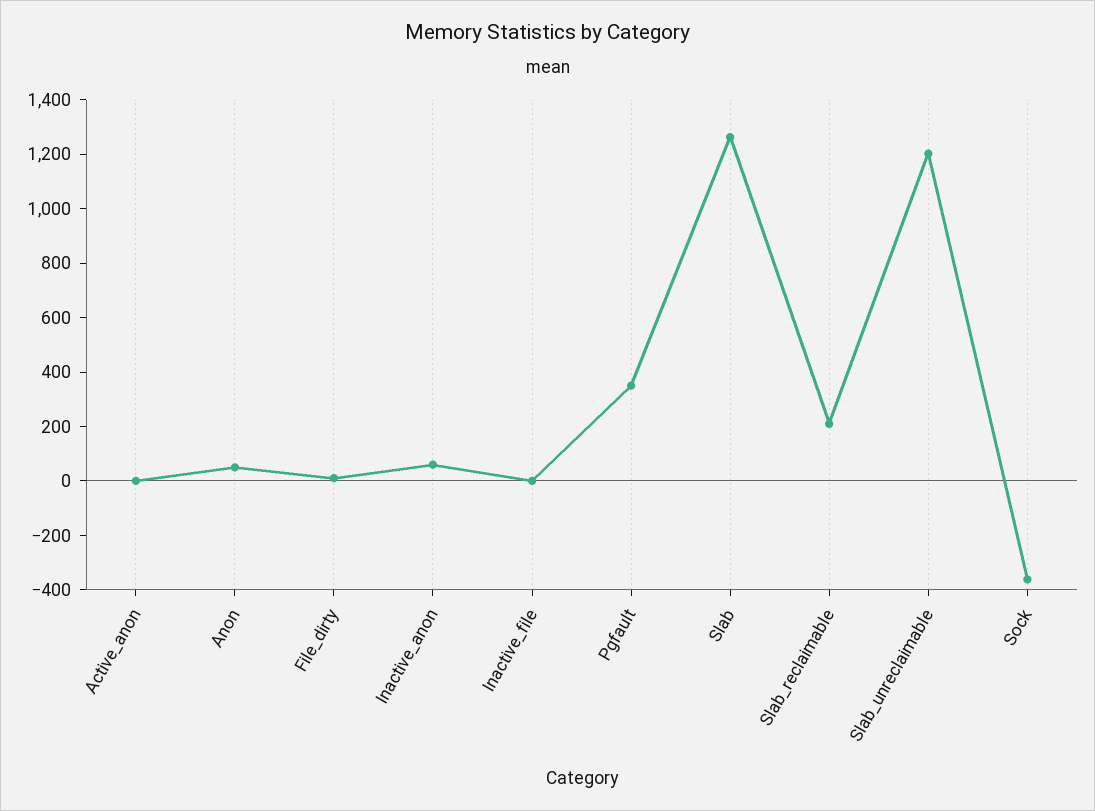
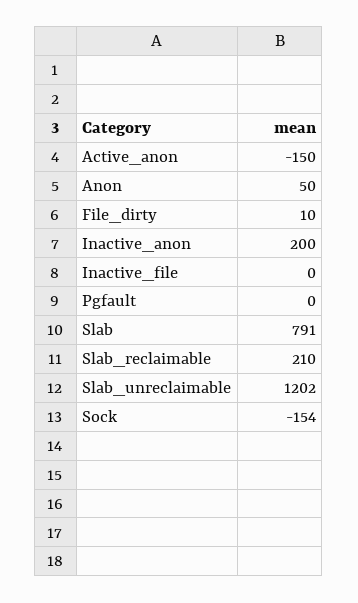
  {
-   "Active_anon": 0,
+   "Active_anon": -150,
    "Anon": 50,
    "File_dirty": 10,
-   "Inactive_anon": 50,
+   "Inactive_anon": 200,
    "Inactive_file": 0,
-   "Pgfault": 350,
+   "Pgfault": 0,
-   "Slab": 1250,
+   "Slab": 791,
    "Slab_reclaimable": 210,
    "Slab_unreclaimable": 1202,
-   "Sock": -350
+   "Sock": -154
  }

